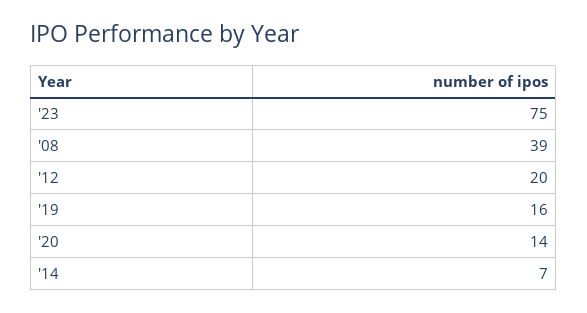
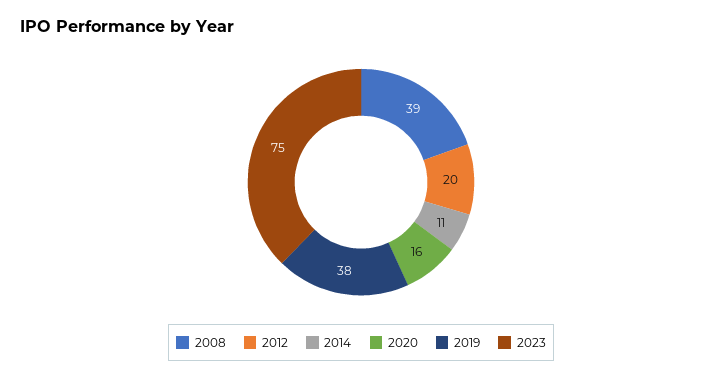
  {
    "'23": 75,
    "'08": 39,
    "'12": 20,
-   "'19": 16,
+   "'19": 38,
-   "'20": 14,
+   "'20": 16,
-   "'14": 7
+   "'14": 11
  }

